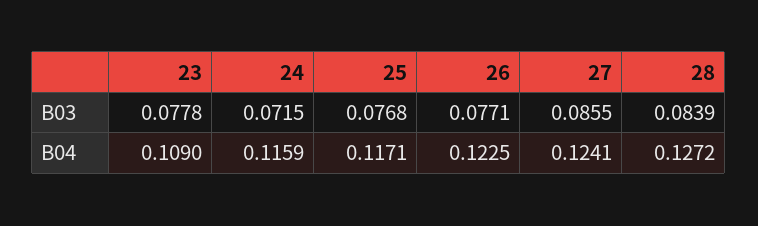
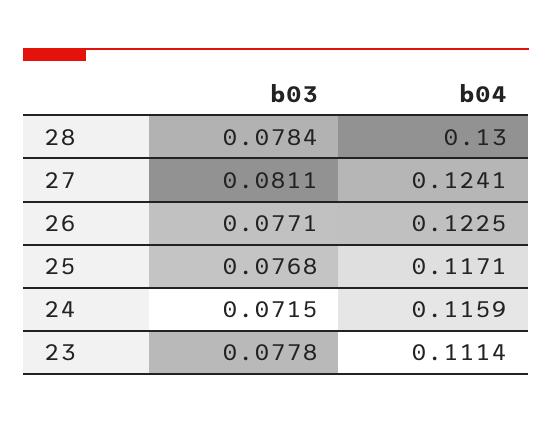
  {
    "23": {
      "B03": 0.0778,
-     "B04": 0.109
+     "B04": 0.1114
    },
    "24": {
      "B03": 0.0715,
      "B04": 0.1159
    },
    "25": {
      "B03": 0.0768,
      "B04": 0.1171
    },
    "26": {
      "B03": 0.0771,
      "B04": 0.1225
    },
    "27": {
-     "B03": 0.0855,
+     "B03": 0.0811,
      "B04": 0.1241
    },
    "28": {
-     "B03": 0.0839,
+     "B03": 0.0784,
-     "B04": 0.1272
+     "B04": 0.13
    }
  }

